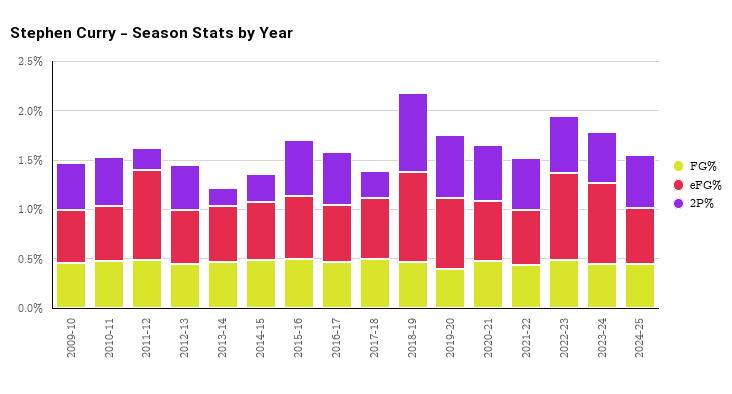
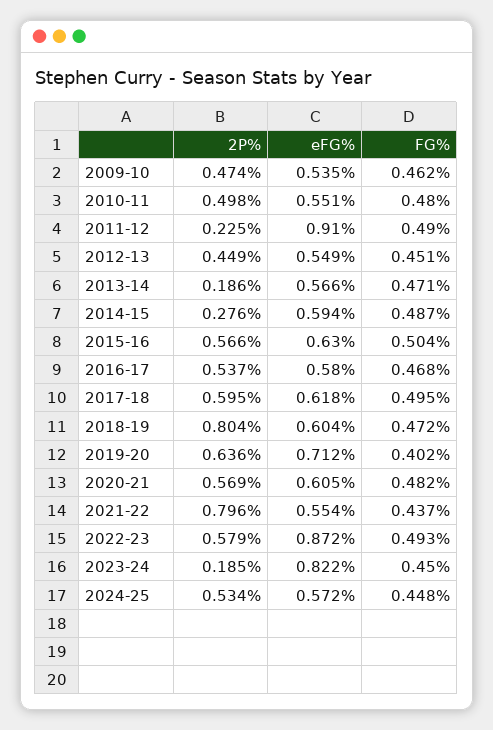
  {
    "FG%": {
      "2009-10": 0.462,
      "2010-11": 0.48,
      "2011-12": 0.49,
      "2012-13": 0.451,
      "2013-14": 0.471,
      "2014-15": 0.487,
      "2015-16": 0.504,
      "2016-17": 0.468,
      "2017-18": 0.495,
      "2018-19": 0.472,
      "2019-20": 0.402,
      "2020-21": 0.482,
      "2021-22": 0.437,
      "2022-23": 0.493,
      "2023-24": 0.45,
      "2024-25": 0.448
    },
    "eFG%": {
      "2009-10": 0.535,
      "2010-11": 0.551,
      "2011-12": 0.91,
      "2012-13": 0.549,
      "2013-14": 0.566,
      "2014-15": 0.594,
      "2015-16": 0.63,
      "2016-17": 0.58,
      "2017-18": 0.618,
-     "2018-19": 0.9,
+     "2018-19": 0.604,
      "2019-20": 0.712,
      "2020-21": 0.605,
      "2021-22": 0.554,
      "2022-23": 0.872,
      "2023-24": 0.822,
      "2024-25": 0.572
    },
    "2P%": {
      "2009-10": 0.474,
      "2010-11": 0.498,
      "2011-12": 0.225,
      "2012-13": 0.449,
      "2013-14": 0.186,
      "2014-15": 0.276,
      "2015-16": 0.566,
      "2016-17": 0.537,
-     "2017-18": 0.3,
+     "2017-18": 0.595,
      "2018-19": 0.804,
      "2019-20": 0.636,
      "2020-21": 0.569,
-     "2021-22": 0.5,
+     "2021-22": 0.796,
      "2022-23": 0.579,
-     "2023-24": 0.5,
+     "2023-24": 0.185,
      "2024-25": 0.534
    }
  }

